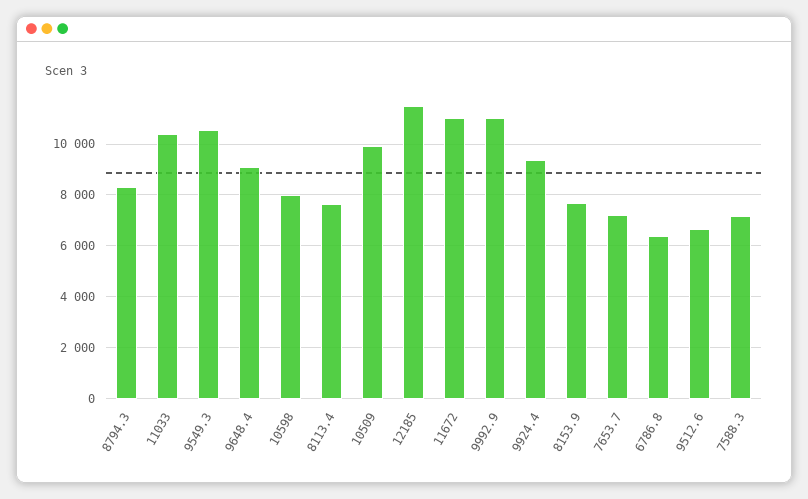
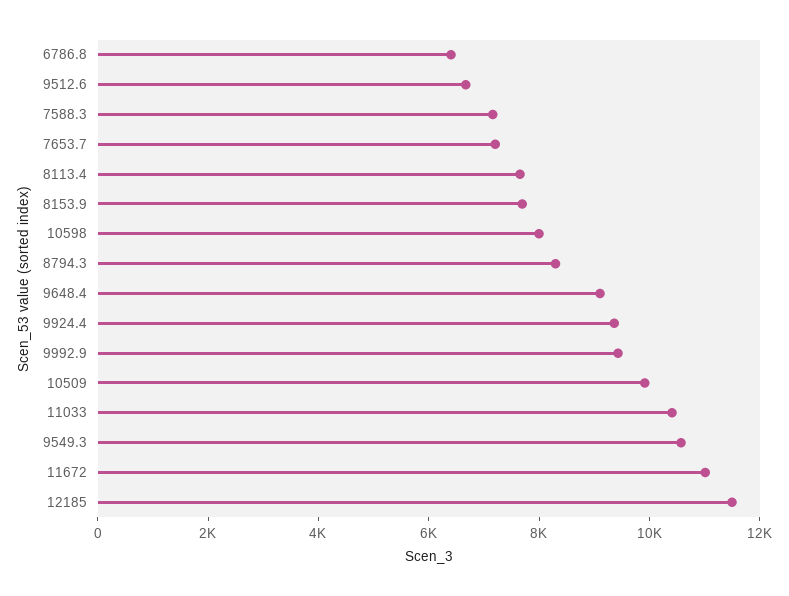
  {
    "8794.3": 8250,
    "11033": 10500,
    "9549.3": 10500,
    "9648.4": 9000,
    "10598": 8000,
    "8113.4": 7750,
    "10509": 10000,
    "12185": 11500,
    "11672": 11000,
-   "9992.9": 11000,
+   "9992.9": 9500,
    "9924.4": 9250,
    "8153.9": 7750,
    "7653.7": 7250,
    "6786.8": 6500,
    "9512.6": 6750,
    "7588.3": 7250
  }

